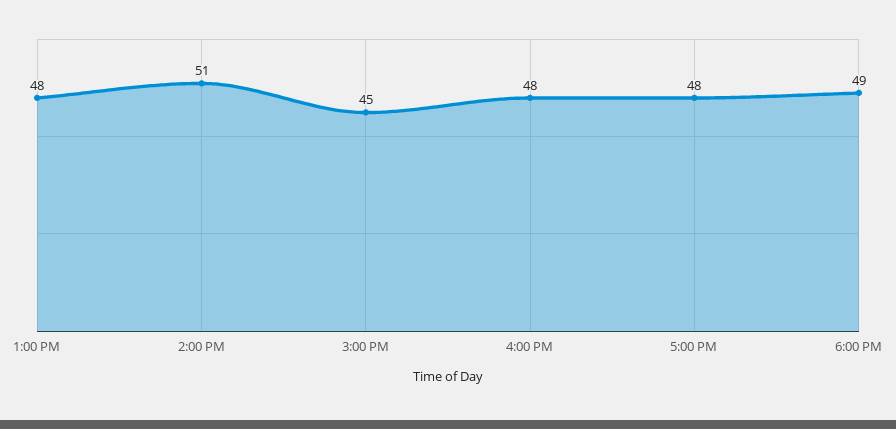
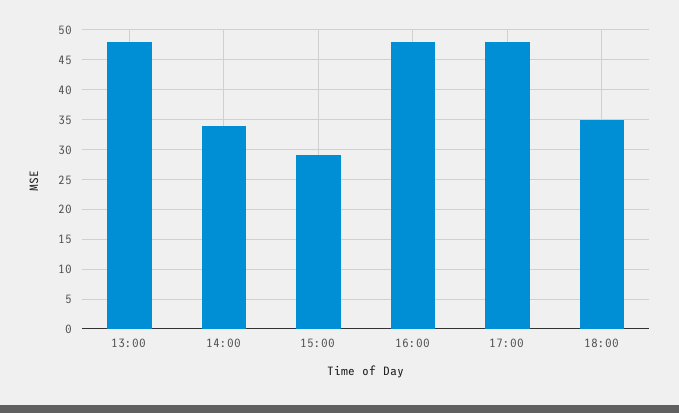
  {
    "1:00 PM": 48,
-   "2:00 PM": 51,
+   "2:00 PM": 35,
-   "3:00 PM": 45,
+   "3:00 PM": 30,
    "4:00 PM": 48,
    "5:00 PM": 48,
-   "6:00 PM": 49
+   "6:00 PM": 35
  }

